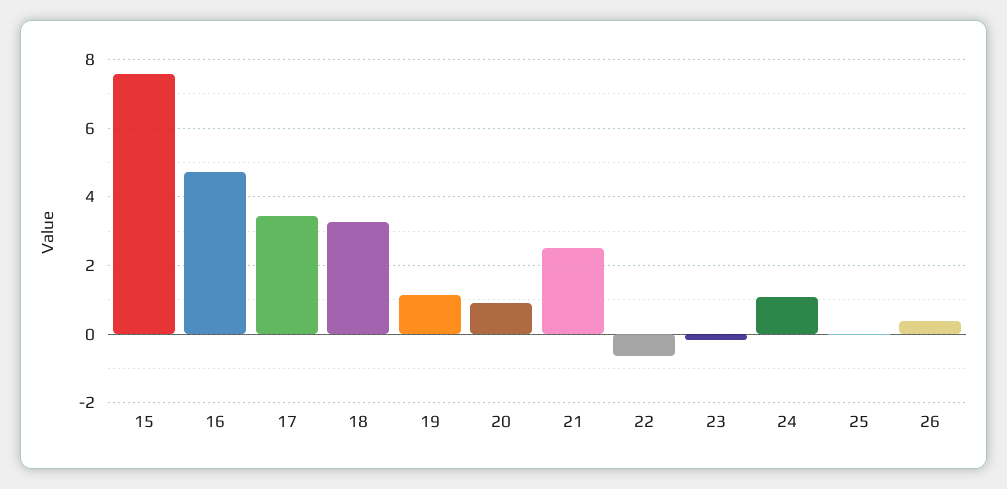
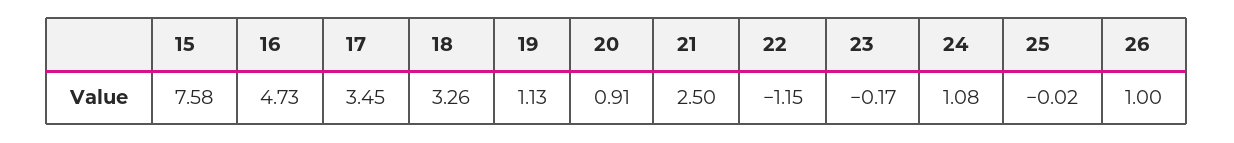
  {
    "15": 7.58,
    "16": 4.73,
    "17": 3.45,
    "18": 3.26,
    "19": 1.13,
    "20": 0.91,
    "21": 2.5,
-   "22": -0.6,
+   "22": -1.15,
    "23": -0.17,
    "24": 1.08,
    "25": -0.02,
-   "26": 0.4
+   "26": 1
  }

